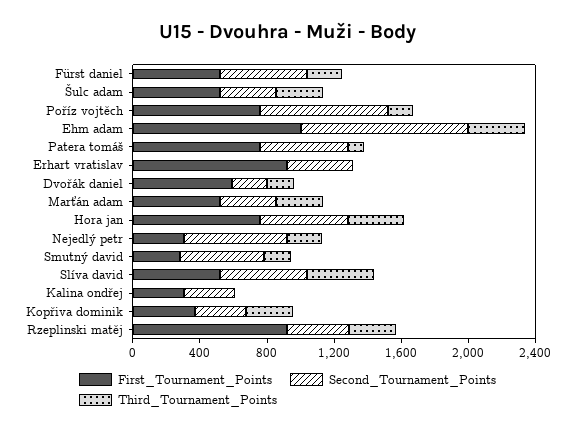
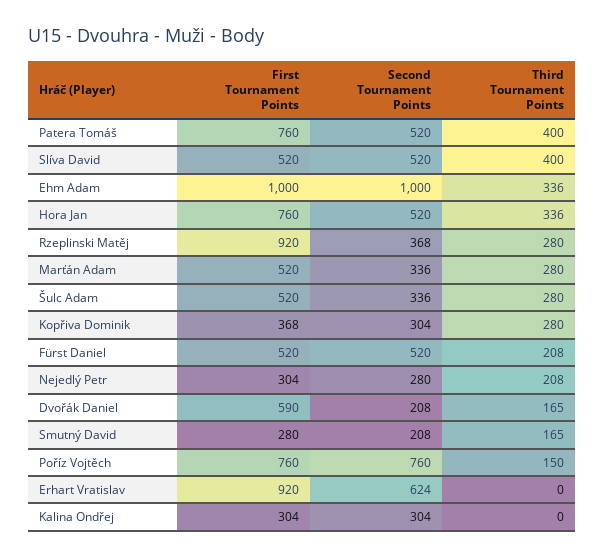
  {
    "First_Tournament_Points": {
      "Fürst daniel": 520,
      "Šulc adam": 520,
      "Poříz vojtěch": 760,
      "Ehm adam": 1000,
      "Patera tomáš": 760,
      "Erhart vratislav": 920,
      "Dvořák daniel": 590,
      "Marťán adam": 520,
      "Hora jan": 760,
      "Nejedlý petr": 304,
      "Smutný david": 280,
      "Slíva david": 520,
      "Kalina ondřej": 304,
      "Kopřiva dominik": 368,
      "Rzeplinski matěj": 920
    },
    "Second_Tournament_Points": {
      "Fürst daniel": 520,
      "Šulc adam": 336,
      "Poříz vojtěch": 760,
      "Ehm adam": 1000,
      "Patera tomáš": 520,
-     "Erhart vratislav": 400,
+     "Erhart vratislav": 624,
      "Dvořák daniel": 208,
      "Marťán adam": 336,
      "Hora jan": 520,
-     "Nejedlý petr": 600,
+     "Nejedlý petr": 280,
-     "Smutný david": 500,
+     "Smutný david": 208,
      "Slíva david": 520,
      "Kalina ondřej": 304,
      "Kopřiva dominik": 304,
      "Rzeplinski matěj": 368
    },
    "Third_Tournament_Points": {
      "Fürst daniel": 208,
      "Šulc adam": 280,
      "Poříz vojtěch": 150,
      "Ehm adam": 336,
-     "Patera tomáš": 100,
+     "Patera tomáš": 400,
      "Erhart vratislav": 0,
      "Dvořák daniel": 165,
      "Marťán adam": 280,
      "Hora jan": 336,
      "Nejedlý petr": 208,
      "Smutný david": 165,
      "Slíva david": 400,
      "Kalina ondřej": 0,
      "Kopřiva dominik": 280,
      "Rzeplinski matěj": 280
    }
  }

